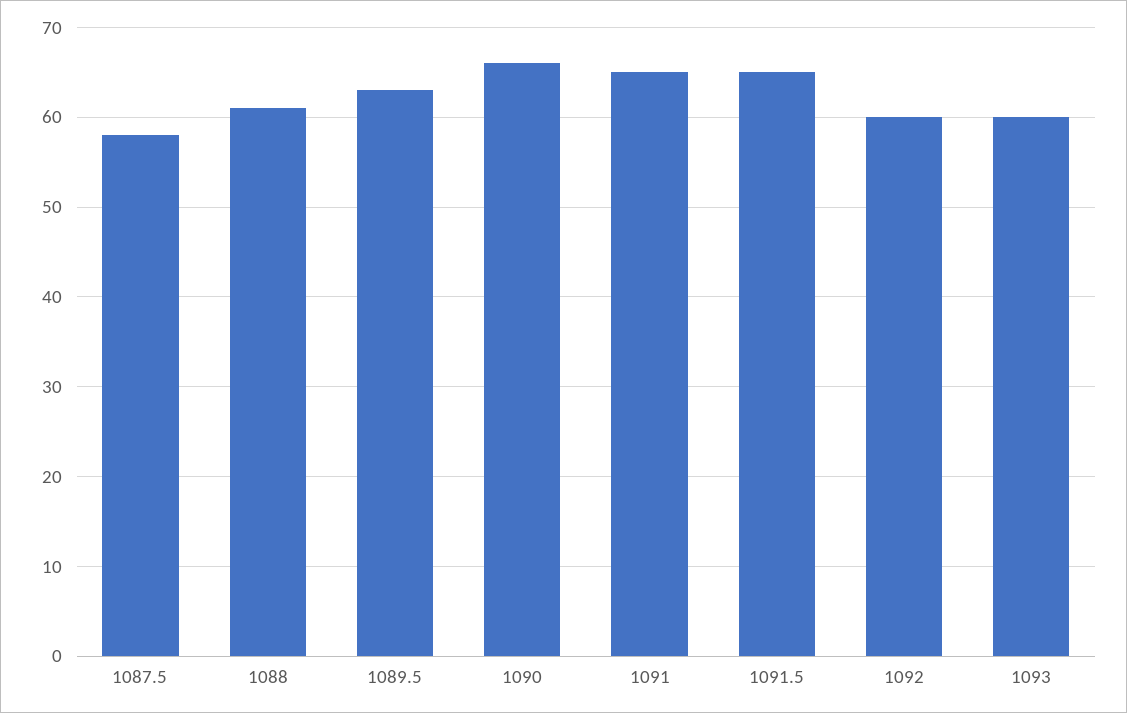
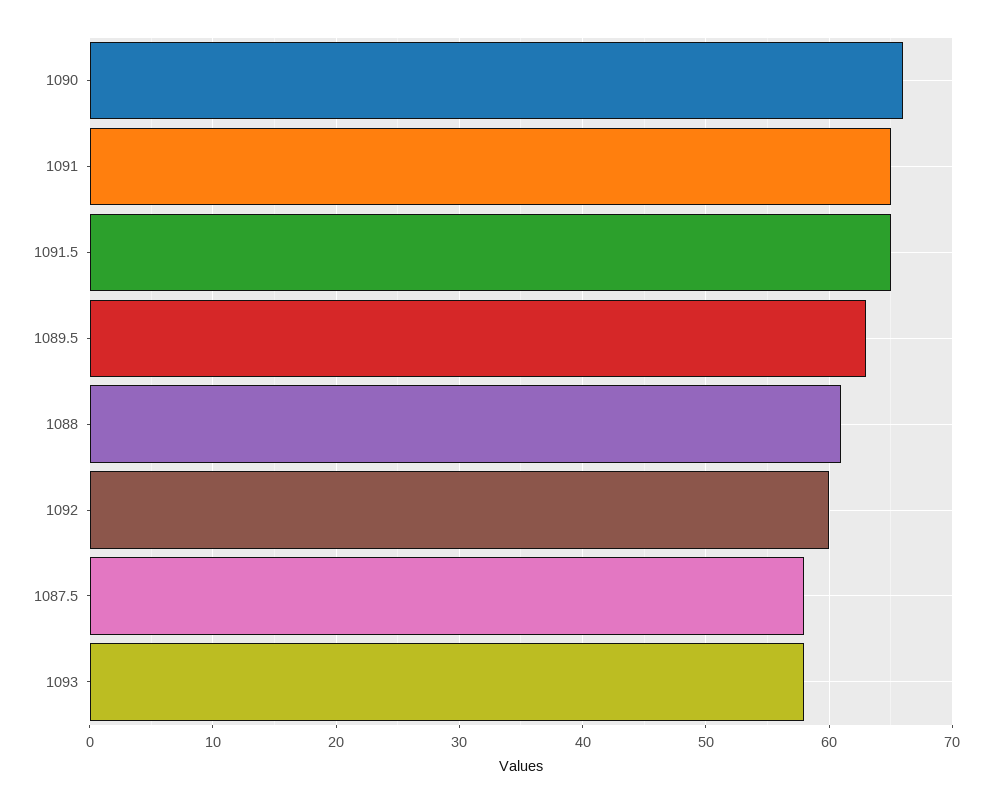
  {
    "1087.5": 58,
    "1088": 61,
    "1089.5": 63,
    "1090": 66,
    "1091": 65,
    "1091.5": 65,
    "1092": 60,
-   "1093": 60
+   "1093": 58
  }

